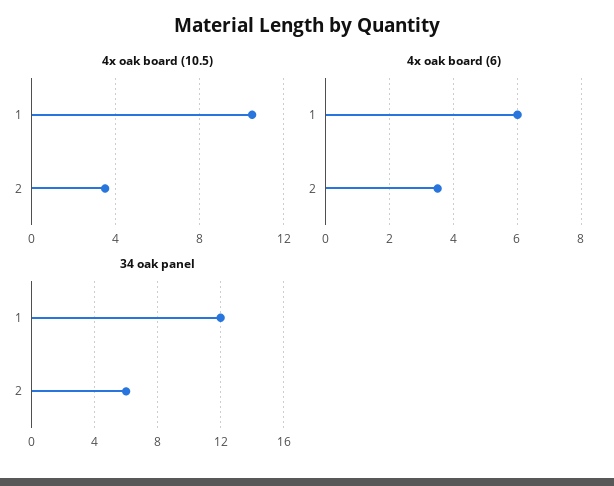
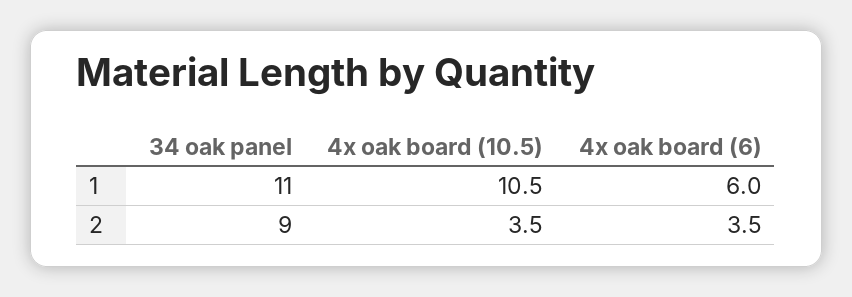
  {
    "4x oak board (10.5)": {
      "1": 10.5,
      "2": 3.5
    },
    "4x oak board (6)": {
      "1": 6,
      "2": 3.5
    },
    "34 oak panel": {
-     "1": 12,
+     "1": 11,
-     "2": 6
+     "2": 9
    }
  }

